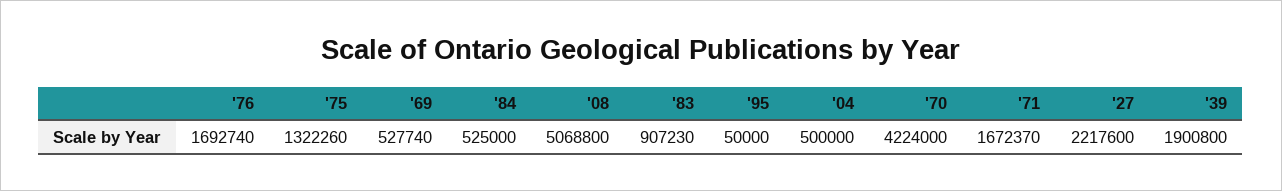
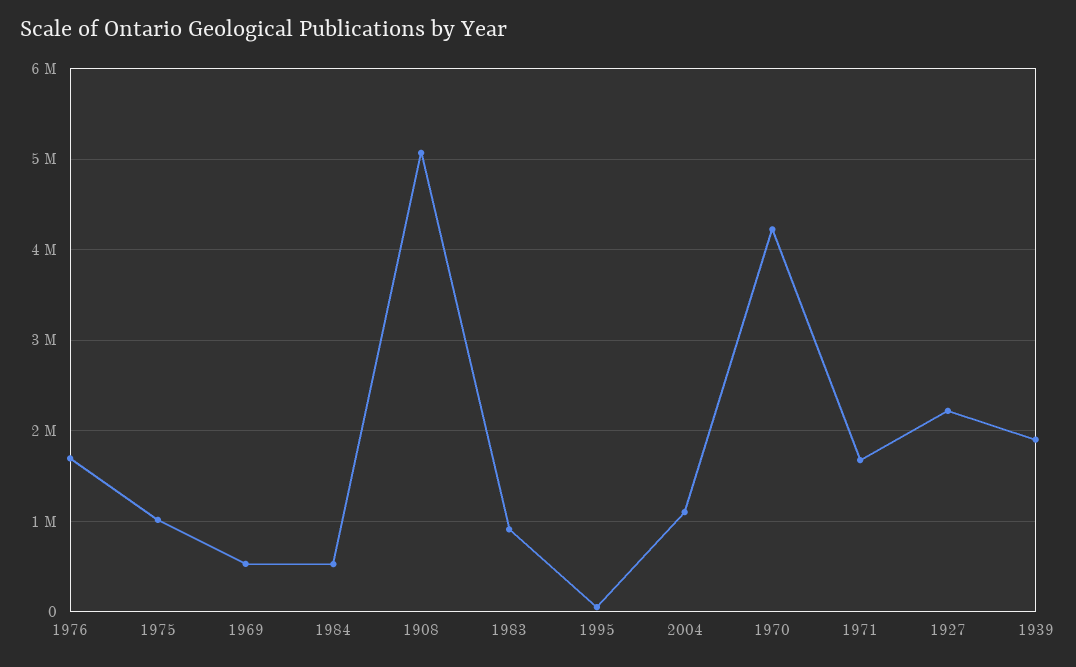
  {
    "'76": 1692740,
-   "'75": 1322260,
+   "'75": 1000000,
    "'69": 527740,
    "'84": 525000,
    "'08": 5068800,
    "'83": 907230,
    "'95": 50000,
-   "'04": 500000,
+   "'04": 1100000,
    "'70": 4224000,
    "'71": 1672370,
    "'27": 2217600,
    "'39": 1900800
  }

